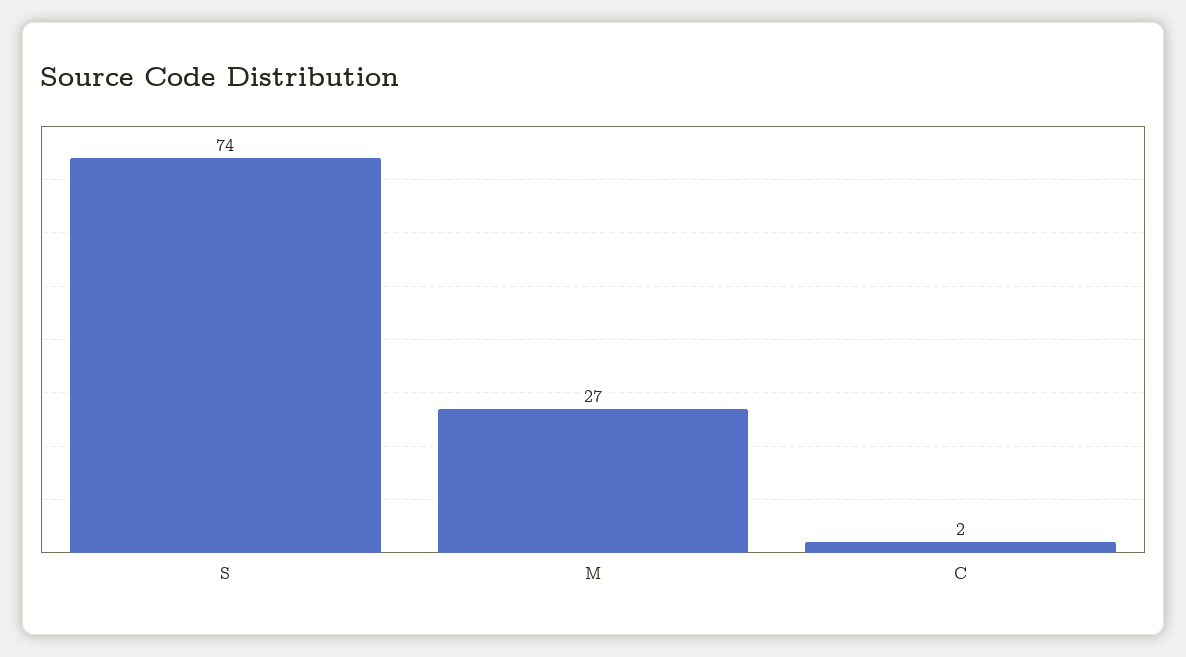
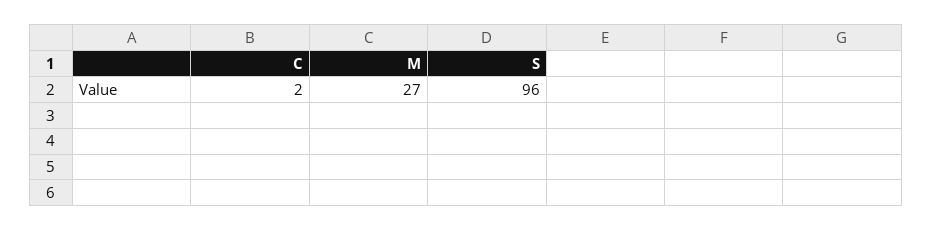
  {
-   "S": 74,
+   "S": 96,
    "M": 27,
    "C": 2
  }

